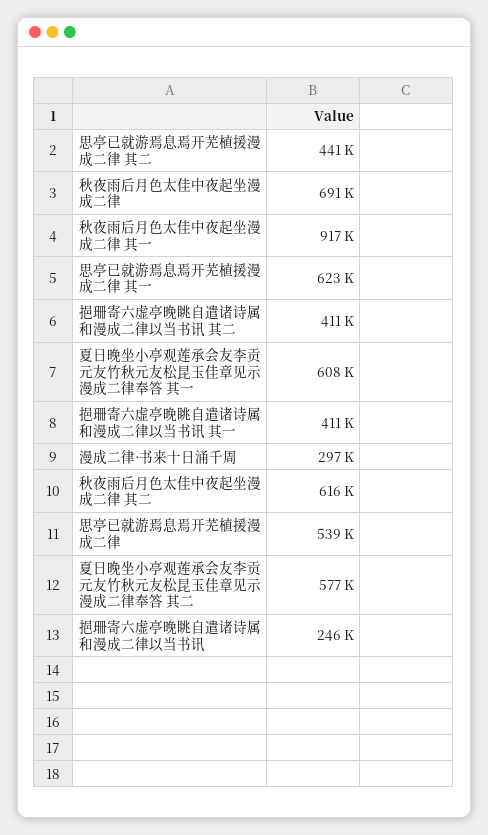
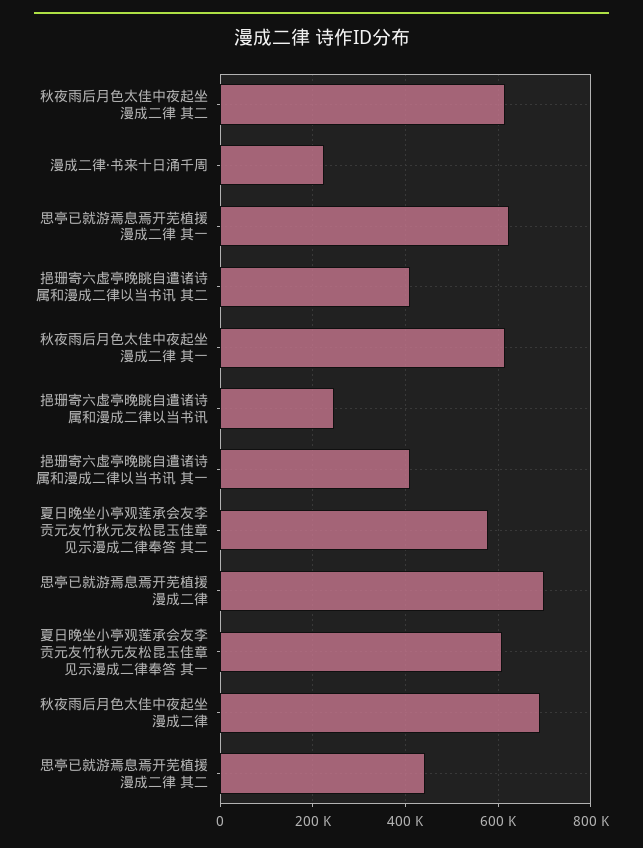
  {
    "思亭已就游焉息焉开芜植援漫成二律 其二": 441000,
    "秋夜雨后月色太佳中夜起坐漫成二律": 691000,
-   "秋夜雨后月色太佳中夜起坐漫成二律 其一": 917000,
+   "秋夜雨后月色太佳中夜起坐漫成二律 其一": 620000,
    "思亭已就游焉息焉开芜植援漫成二律 其一": 623000,
    "挹珊寄六虚亭晚眺自遣诸诗属和漫成二律以当书讯 其二": 411000,
    "夏日晚坐小亭观莲承会友李贡元友竹秋元友松昆玉佳章见示漫成二律奉答 其一": 608000,
    "挹珊寄六虚亭晚眺自遣诸诗属和漫成二律以当书讯 其一": 411000,
-   "漫成二律·书来十日涌千周": 297000,
+   "漫成二律·书来十日涌千周": 220000,
    "秋夜雨后月色太佳中夜起坐漫成二律 其二": 616000,
-   "思亭已就游焉息焉开芜植援漫成二律": 539000,
+   "思亭已就游焉息焉开芜植援漫成二律": 700000,
    "夏日晚坐小亭观莲承会友李贡元友竹秋元友松昆玉佳章见示漫成二律奉答 其二": 577000,
    "挹珊寄六虚亭晚眺自遣诸诗属和漫成二律以当书讯": 246000
  }

